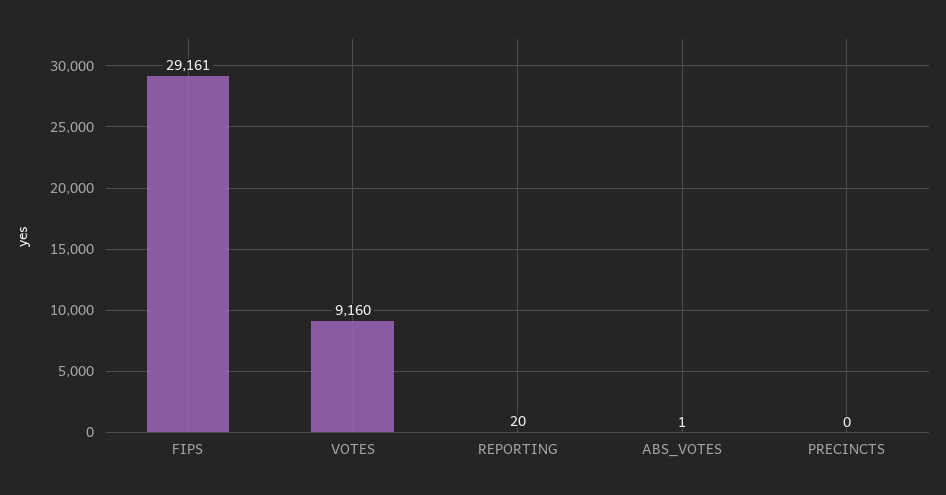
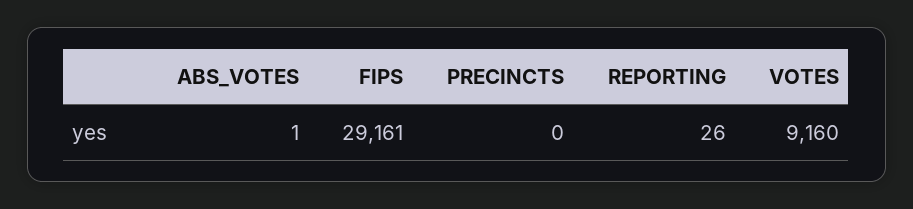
  {
    "FIPS": 29161,
    "VOTES": 9160,
-   "REPORTING": 20,
+   "REPORTING": 26,
    "ABS_VOTES": 1,
    "PRECINCTS": 0
  }

